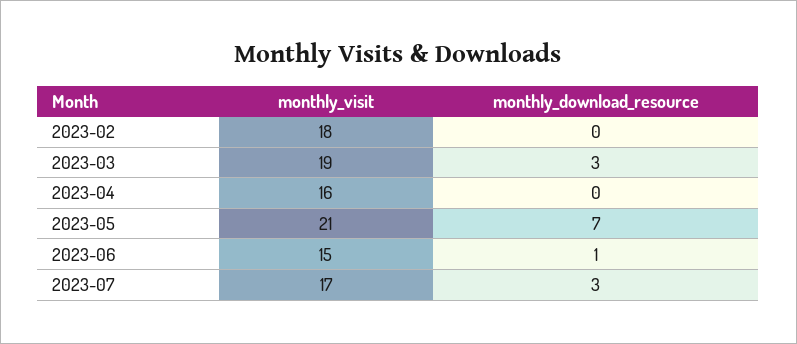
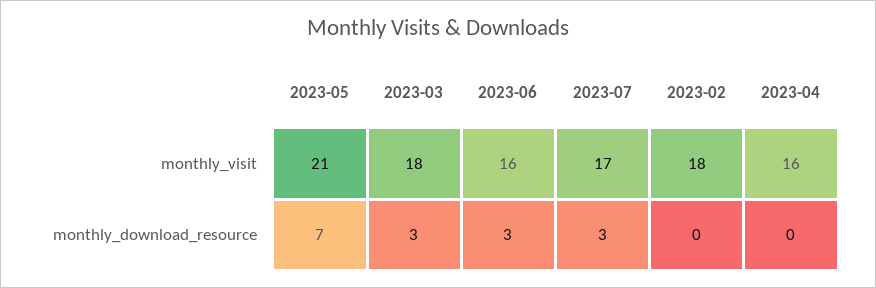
  {
    "monthly_visit": {
      "2023-02": 18,
-     "2023-03": 19,
+     "2023-03": 18,
      "2023-04": 16,
      "2023-05": 21,
-     "2023-06": 15,
+     "2023-06": 16,
      "2023-07": 17
    },
    "monthly_download_resource": {
      "2023-02": 0,
      "2023-03": 3,
      "2023-04": 0,
      "2023-05": 7,
-     "2023-06": 1,
+     "2023-06": 3,
      "2023-07": 3
    }
  }

